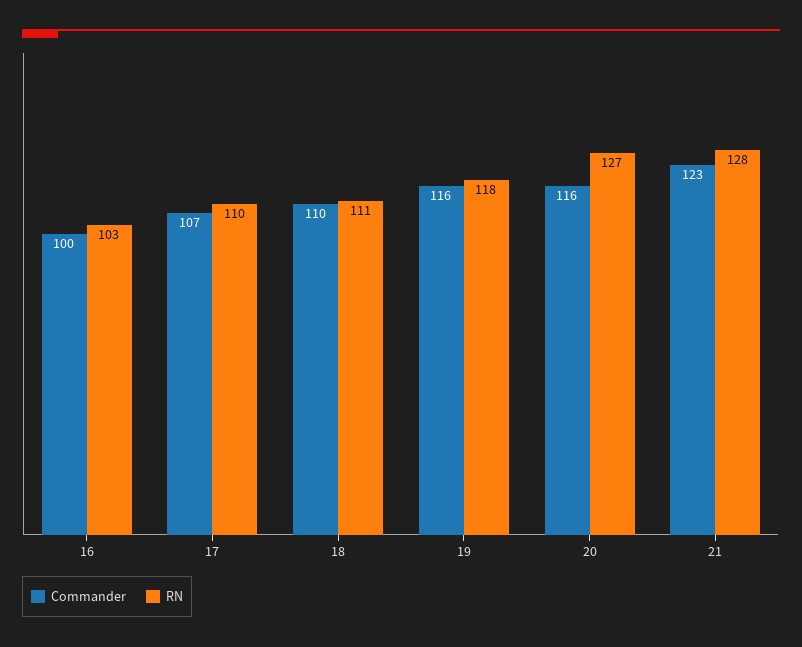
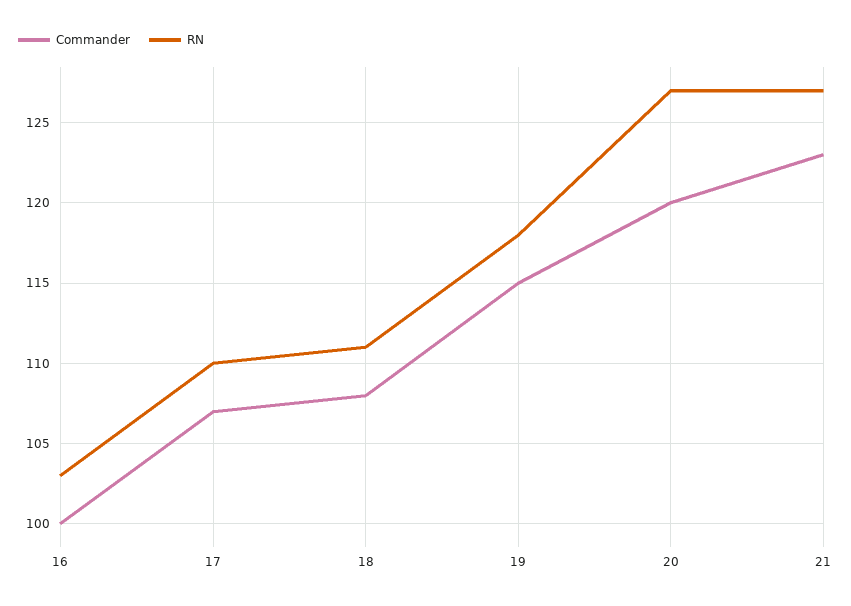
  {
    "Commander": {
      "16": 100,
      "17": 107,
-     "18": 110,
+     "18": 108,
-     "19": 116,
+     "19": 115,
-     "20": 116,
+     "20": 120,
      "21": 123
    },
    "RN": {
      "16": 103,
      "17": 110,
      "18": 111,
      "19": 118,
      "20": 127,
-     "21": 128
+     "21": 127
    }
  }

